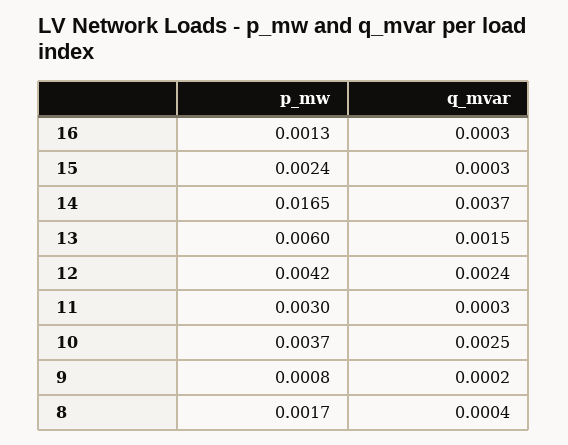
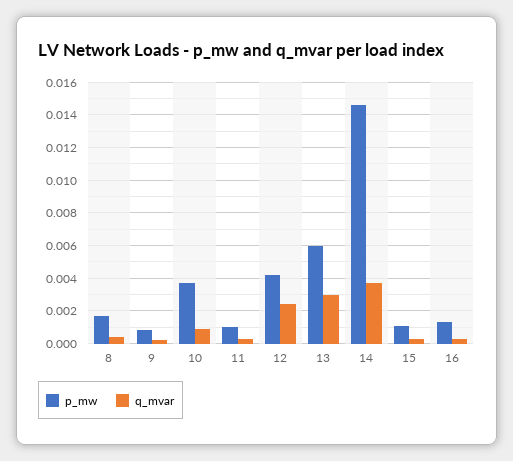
  {
    "p_mw": {
      "16": 0.0013,
-     "15": 0.0024,
+     "15": 0.001,
-     "14": 0.0165,
+     "14": 0.0145,
      "13": 0.006,
      "12": 0.0042,
-     "11": 0.003,
+     "11": 0.001,
      "10": 0.0037,
      "9": 0.0008,
      "8": 0.0017
    },
    "q_mvar": {
      "16": 0.0003,
      "15": 0.0003,
      "14": 0.0037,
-     "13": 0.0015,
+     "13": 0.003,
      "12": 0.0024,
      "11": 0.0003,
-     "10": 0.0025,
+     "10": 0.001,
      "9": 0.0002,
      "8": 0.0004
    }
  }

